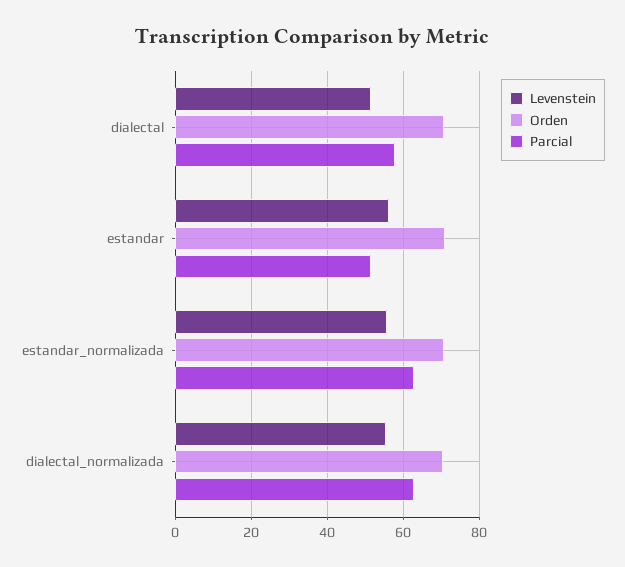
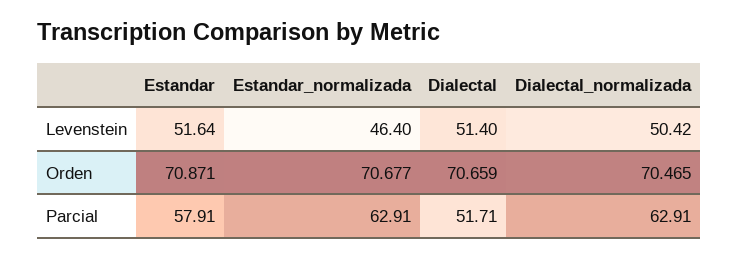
  {
    "Levenstein": {
      "dialectal": 51.4,
-     "estandar": 56,
+     "estandar": 51.64,
-     "estandar_normalizada": 56,
+     "estandar_normalizada": 46.4,
-     "dialectal_normalizada": 56
+     "dialectal_normalizada": 50.42
    },
    "Orden": {
      "dialectal": 70.659,
      "estandar": 70.871,
      "estandar_normalizada": 70.677,
      "dialectal_normalizada": 70.465
    },
    "Parcial": {
-     "dialectal": 58,
+     "dialectal": 51.71,
-     "estandar": 52,
+     "estandar": 57.91,
      "estandar_normalizada": 62.91,
      "dialectal_normalizada": 62.91
    }
  }

